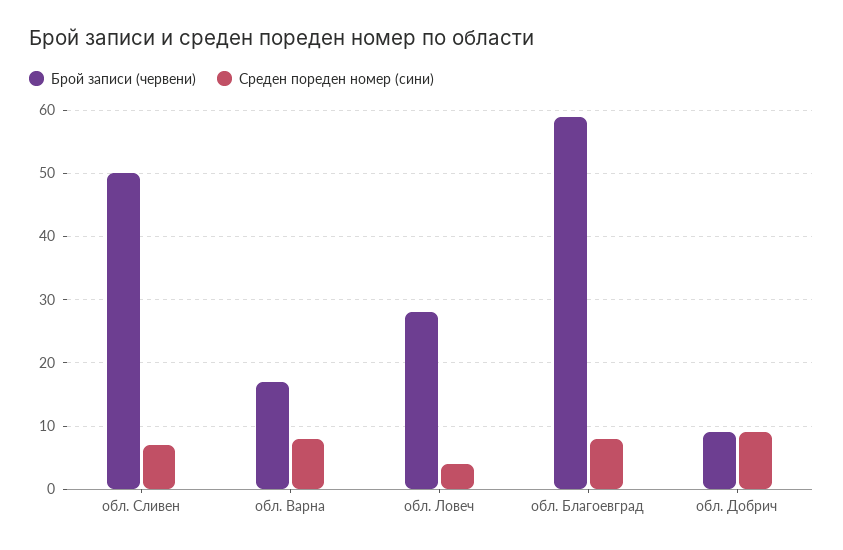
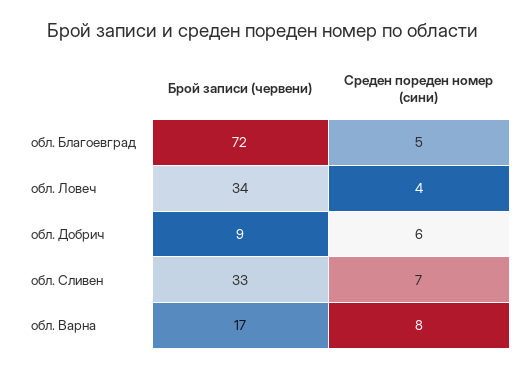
  {
    "Брой записи (червени)": {
-     "обл. Сливен": 50,
+     "обл. Сливен": 33,
      "обл. Варна": 17,
-     "обл. Ловеч": 28,
+     "обл. Ловеч": 34,
-     "обл. Благоевград": 59,
+     "обл. Благоевград": 72,
      "обл. Добрич": 9
    },
    "Среден пореден номер (сини)": {
      "обл. Сливен": 7,
      "обл. Варна": 8,
      "обл. Ловеч": 4,
-     "обл. Благоевград": 8,
+     "обл. Благоевград": 5,
-     "обл. Добрич": 9
+     "обл. Добрич": 6
    }
  }

